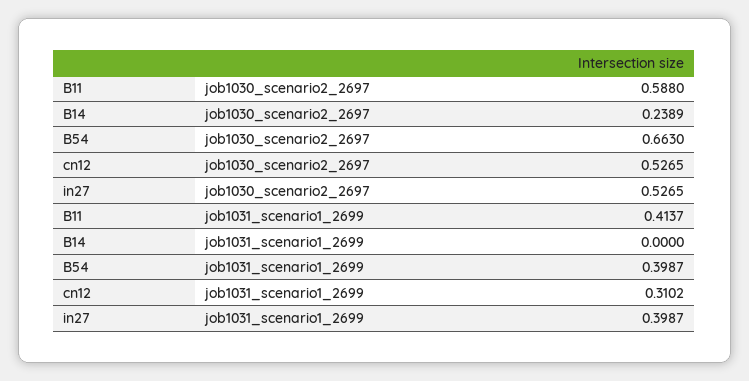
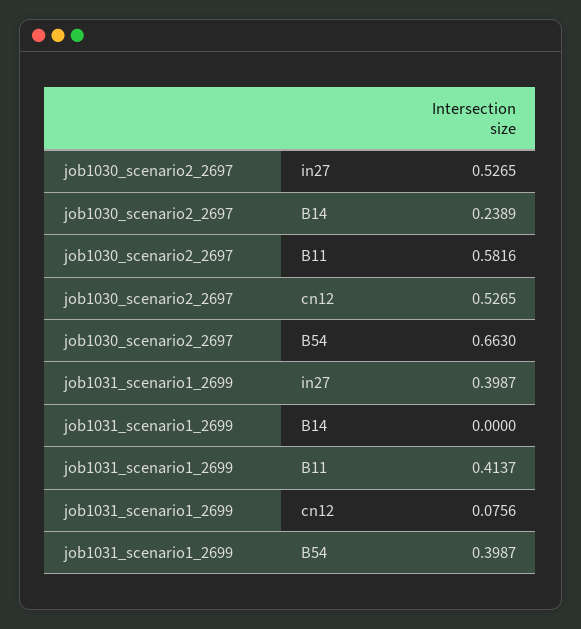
  {
    "B11": {
-     "job1030_scenario2_2697": 0.588,
+     "job1030_scenario2_2697": 0.5816,
      "job1031_scenario1_2699": 0.4137
    },
    "B14": {
      "job1030_scenario2_2697": 0.2389,
      "job1031_scenario1_2699": 0
    },
    "B54": {
      "job1030_scenario2_2697": 0.663,
      "job1031_scenario1_2699": 0.3987
    },
    "cn12": {
      "job1030_scenario2_2697": 0.5265,
-     "job1031_scenario1_2699": 0.3102
+     "job1031_scenario1_2699": 0.0756
    },
    "in27": {
      "job1030_scenario2_2697": 0.5265,
      "job1031_scenario1_2699": 0.3987
    }
  }

